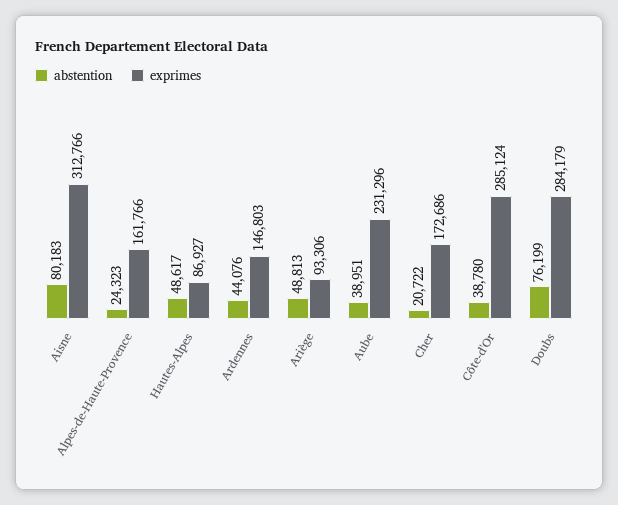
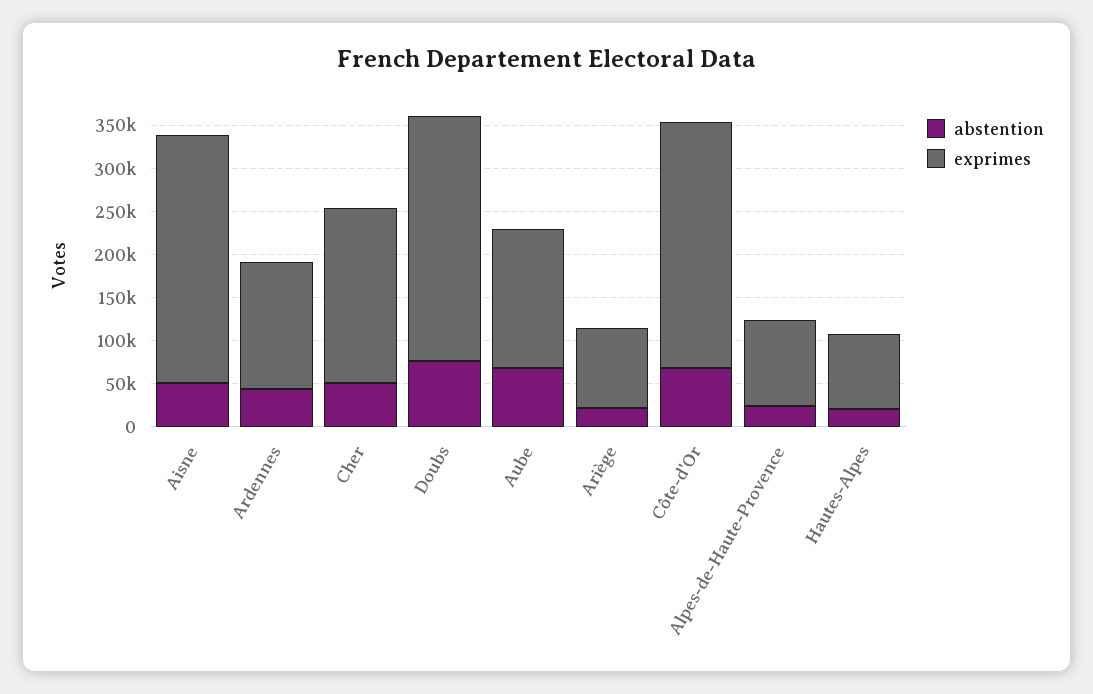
  {
    "abstention": {
-     "Aisne": 80183,
+     "Aisne": 50000,
      "Alpes-de-Haute-Provence": 24323,
-     "Hautes-Alpes": 48617,
+     "Hautes-Alpes": 20000,
      "Ardennes": 44076,
-     "Ariège": 48813,
+     "Ariège": 20000,
-     "Aube": 38951,
+     "Aube": 70000,
-     "Cher": 20722,
+     "Cher": 50000,
-     "Côte-d'Or": 38780,
+     "Côte-d'Or": 70000,
      "Doubs": 76199
    },
    "exprimes": {
-     "Aisne": 312766,
+     "Aisne": 290000,
-     "Alpes-de-Haute-Provence": 161766,
+     "Alpes-de-Haute-Provence": 100000,
      "Hautes-Alpes": 86927,
      "Ardennes": 146803,
      "Ariège": 93306,
-     "Aube": 231296,
+     "Aube": 160000,
-     "Cher": 172686,
+     "Cher": 200000,
      "Côte-d'Or": 285124,
      "Doubs": 284179
    }
  }

